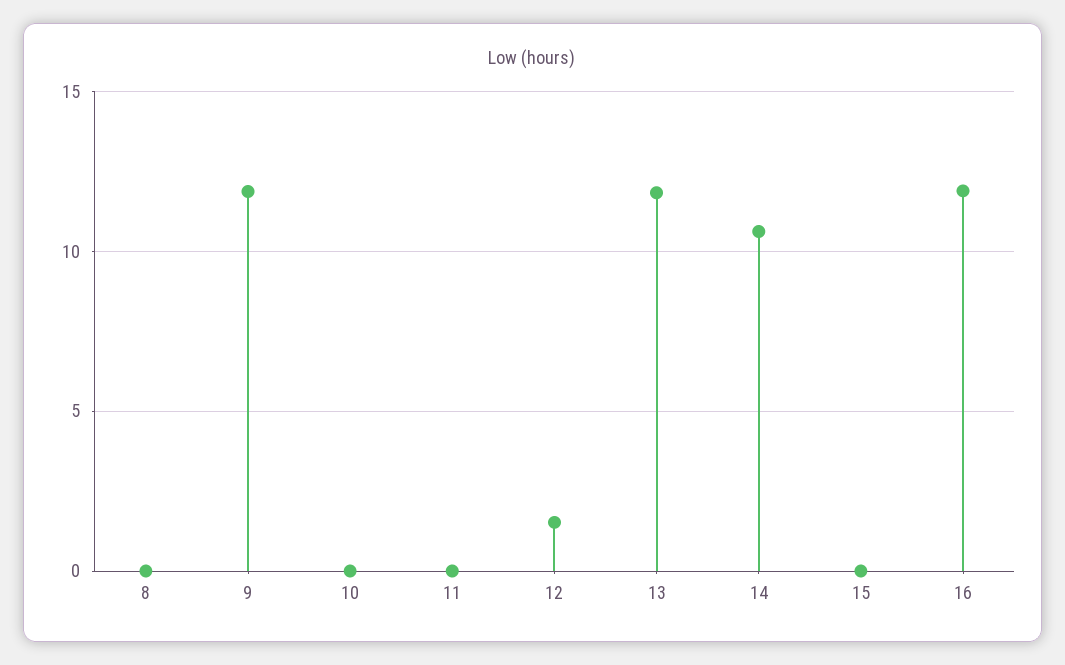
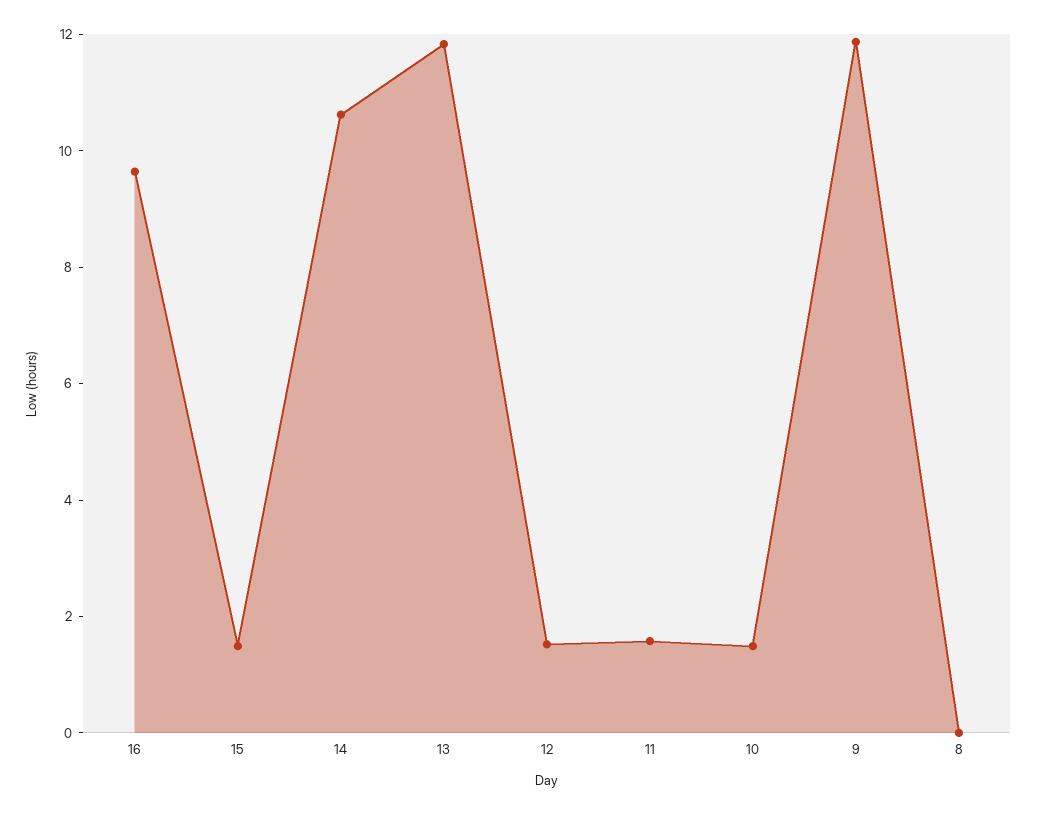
  {
    "8": 0,
    "9": 12,
-   "10": 0,
+   "10": 1.5,
-   "11": 0,
+   "11": 1.5,
    "12": 1.5,
    "13": 12,
    "14": 10.5,
-   "15": 0,
+   "15": 1.5,
-   "16": 12
+   "16": 9.5
  }

